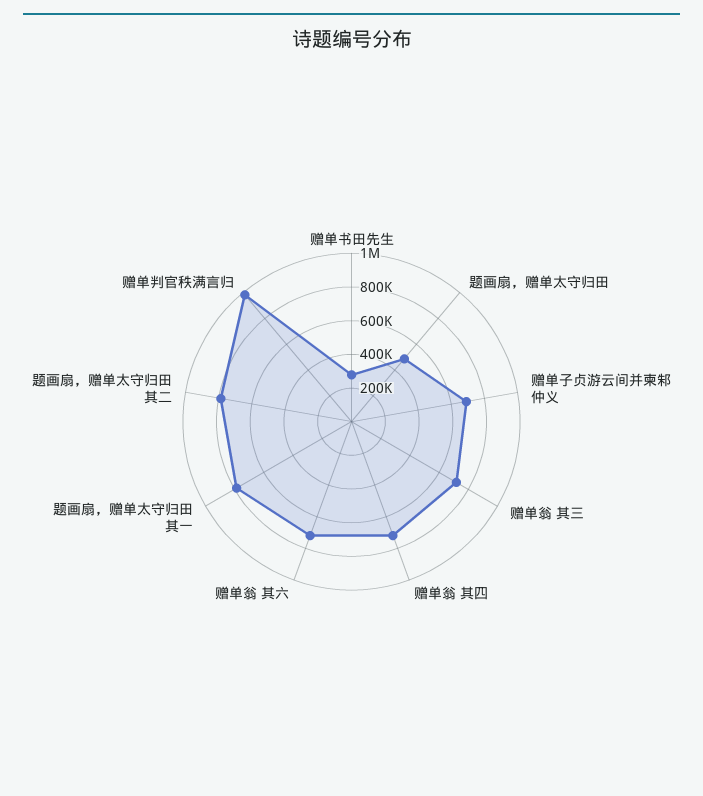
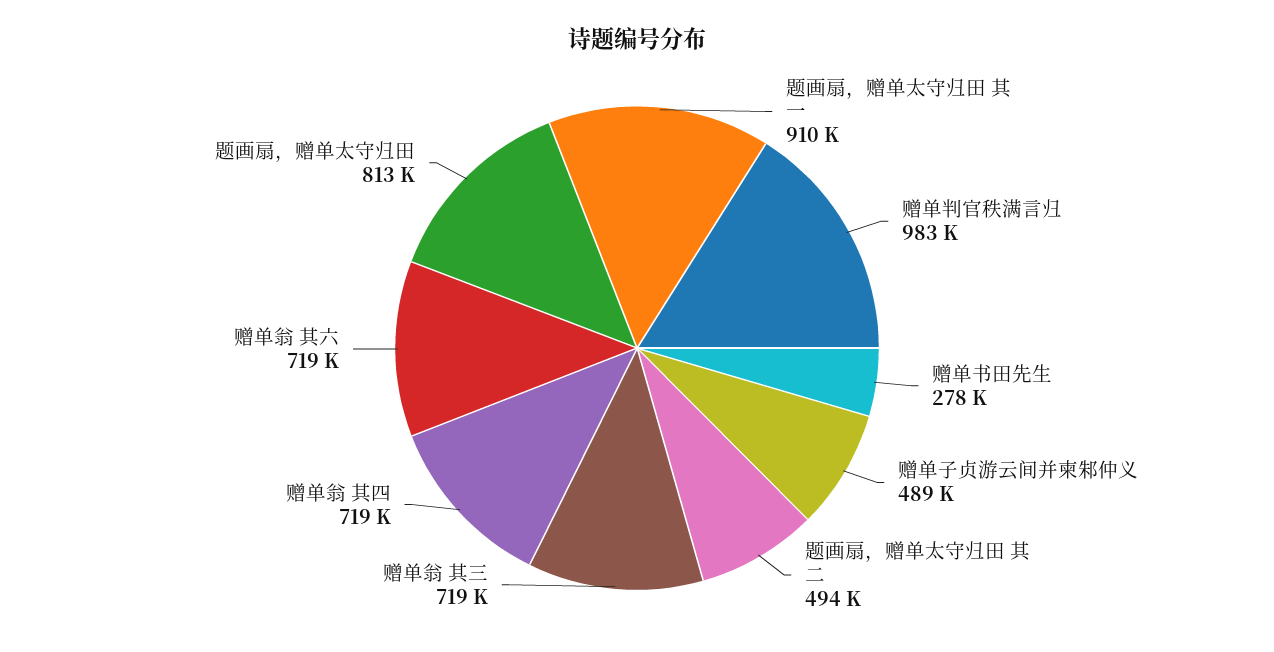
  {
    "赠单书田先生": 278000,
-   "题画扇，赠单太守归田": 500000,
+   "题画扇，赠单太守归田": 813000,
-   "赠单子贞游云间并柬邾仲义": 700000,
+   "赠单子贞游云间并柬邾仲义": 489000,
    "赠单翁 其三": 719000,
    "赠单翁 其四": 719000,
    "赠单翁 其六": 719000,
-   "题画扇，赠单太守归田 其一": 800000,
+   "题画扇，赠单太守归田 其一": 910000,
-   "题画扇，赠单太守归田 其二": 800000,
+   "题画扇，赠单太守归田 其二": 494000,
    "赠单判官秩满言归": 983000
  }

